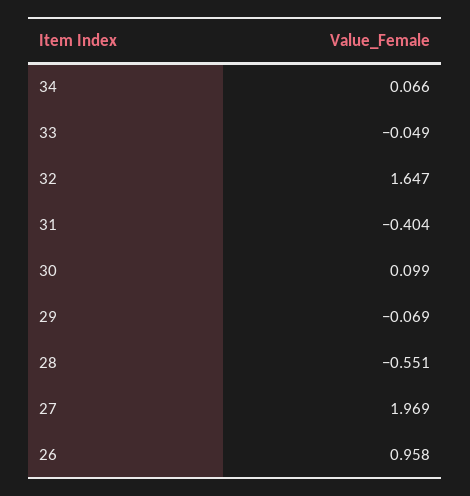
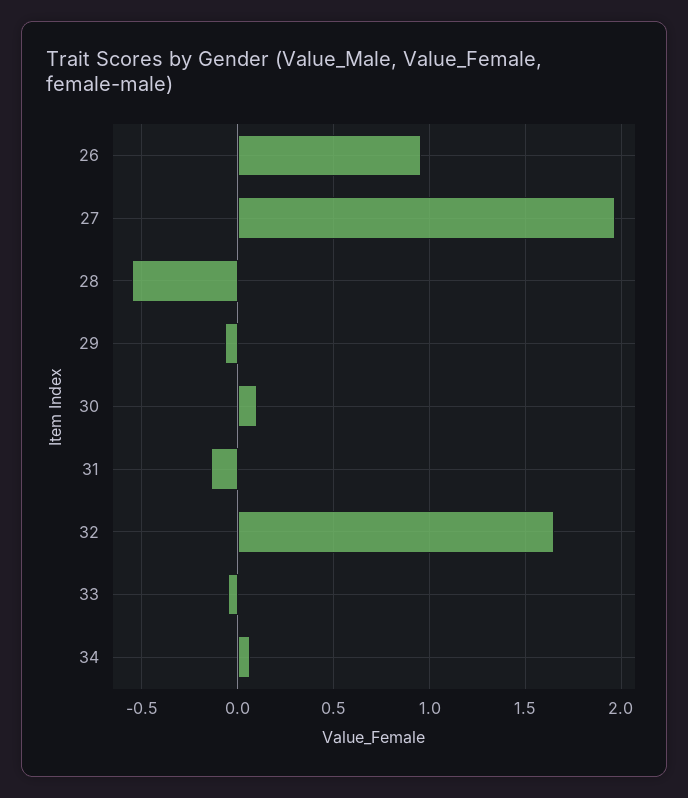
  {
    "34": 0.066,
    "33": -0.049,
    "32": 1.647,
-   "31": -0.404,
+   "31": -0.15,
    "30": 0.099,
    "29": -0.069,
    "28": -0.551,
    "27": 1.969,
    "26": 0.958
  }

